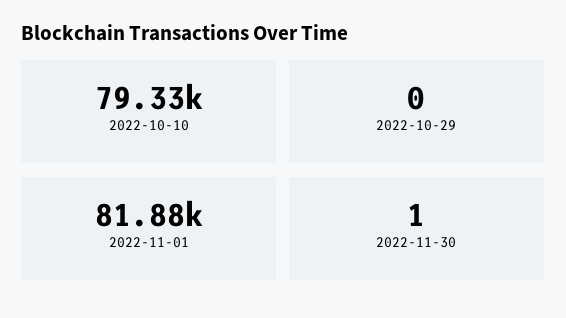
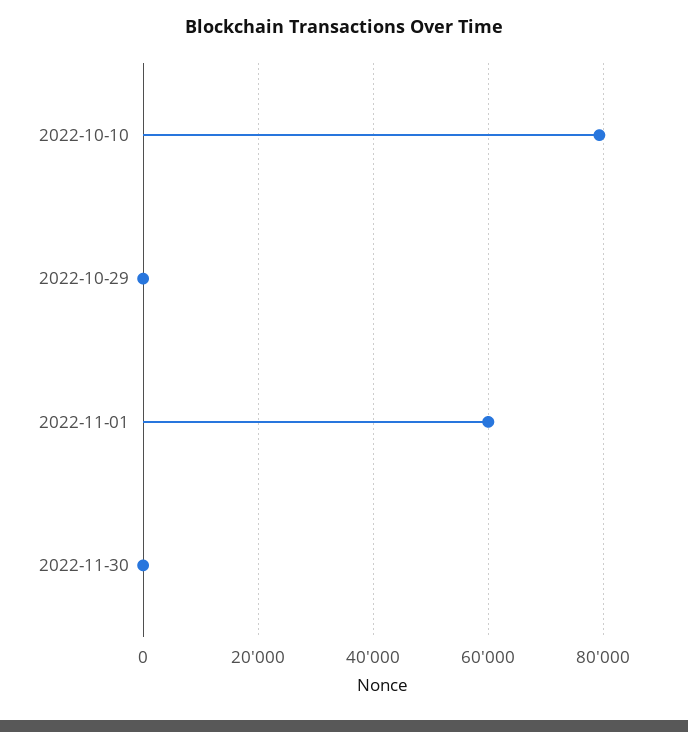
  {
    "2022-10-10": 79330,
    "2022-10-29": 0,
-   "2022-11-01": 81880,
+   "2022-11-01": 60000,
    "2022-11-30": 1
  }

